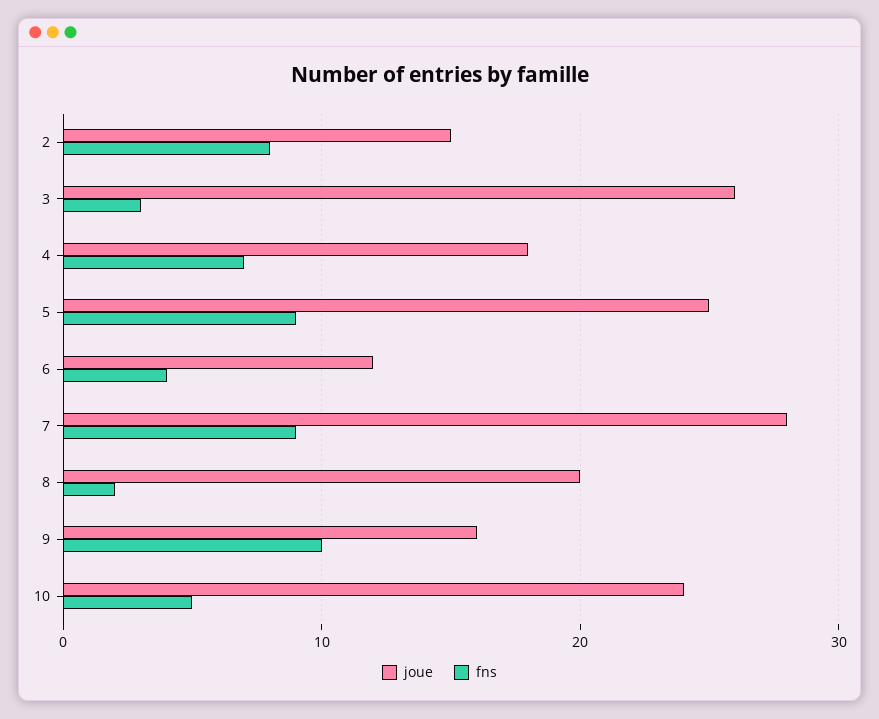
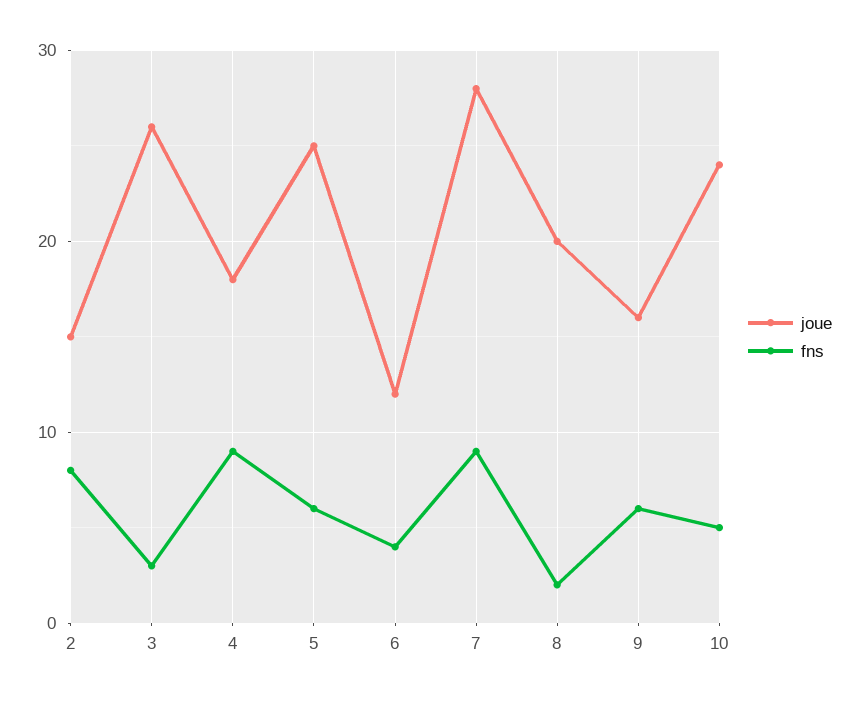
  {
    "joue": {
      "2": 15,
      "3": 26,
      "4": 18,
      "5": 25,
      "6": 12,
      "7": 28,
      "8": 20,
      "9": 16,
      "10": 24
    },
    "fns": {
      "2": 8,
      "3": 3,
-     "4": 7,
+     "4": 9,
-     "5": 9,
+     "5": 6,
      "6": 4,
      "7": 9,
      "8": 2,
-     "9": 10,
+     "9": 6,
      "10": 5
    }
  }

